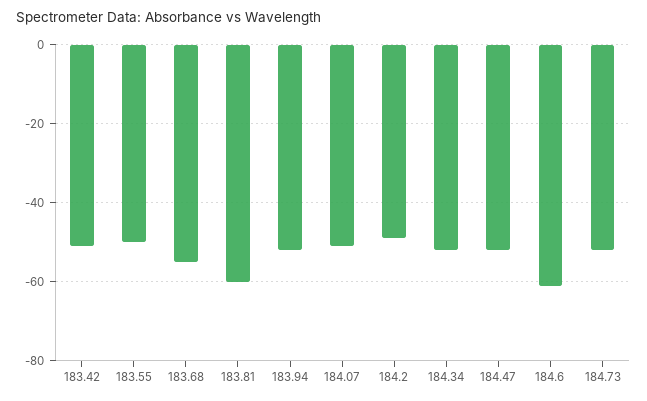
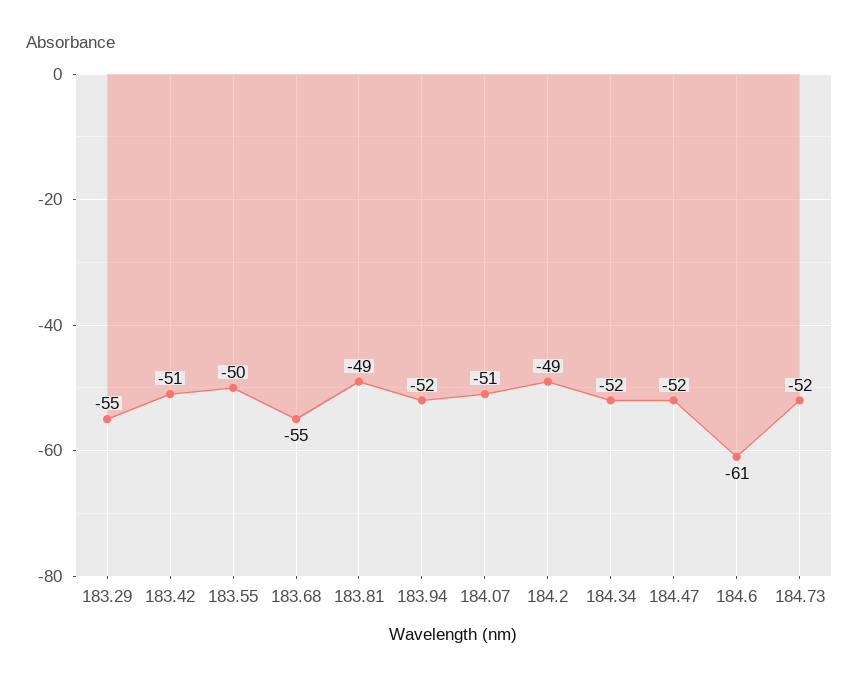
  {
    "183.42": -51,
    "183.55": -50,
    "183.68": -55,
-   "183.81": -60,
+   "183.81": -49,
    "183.94": -52,
    "184.07": -51,
    "184.2": -49,
    "184.34": -52,
    "184.47": -52,
    "184.6": -61,
-   "184.73": -52
+   "184.73": -52,
+   "183.29": -55
  }

